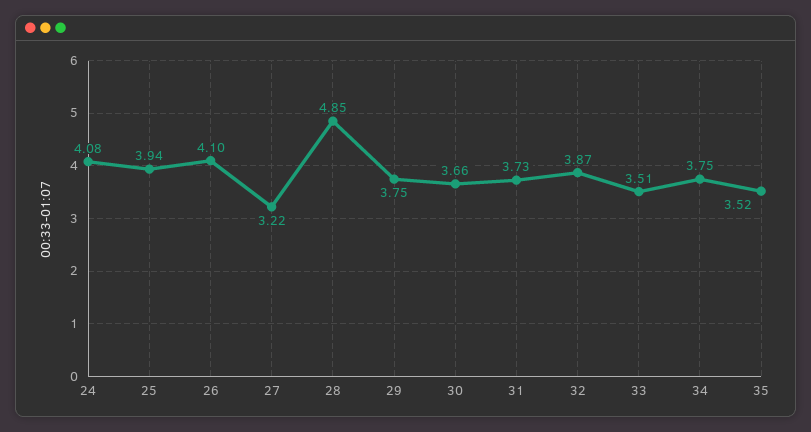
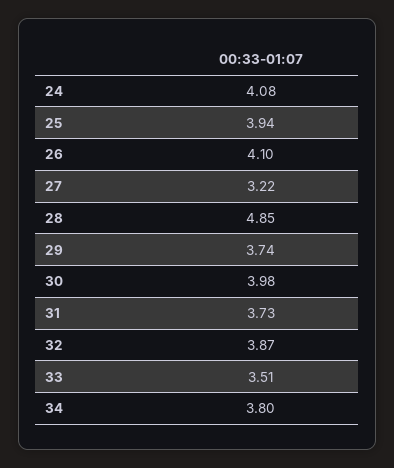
  {
    "24": 4.08,
    "25": 3.94,
    "26": 4.1,
    "27": 3.22,
    "28": 4.85,
-   "29": 3.75,
+   "29": 3.74,
-   "30": 3.66,
+   "30": 3.98,
    "31": 3.73,
    "32": 3.87,
    "33": 3.51,
-   "34": 3.75,
+   "34": 3.8
-   "35": 3.52
  }

